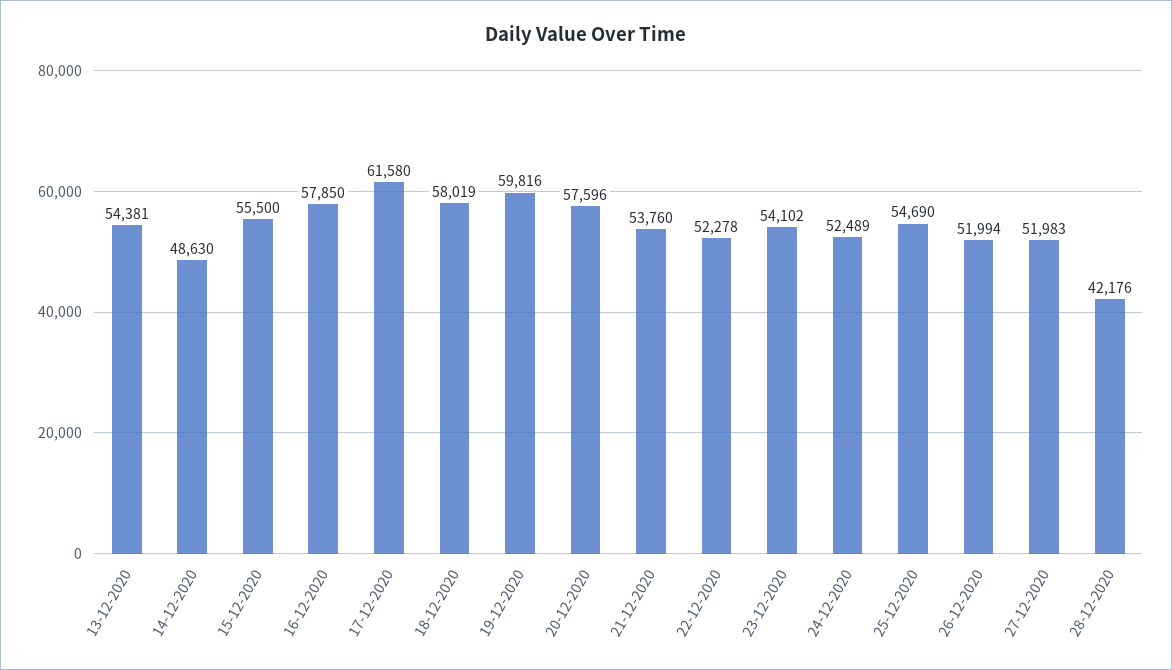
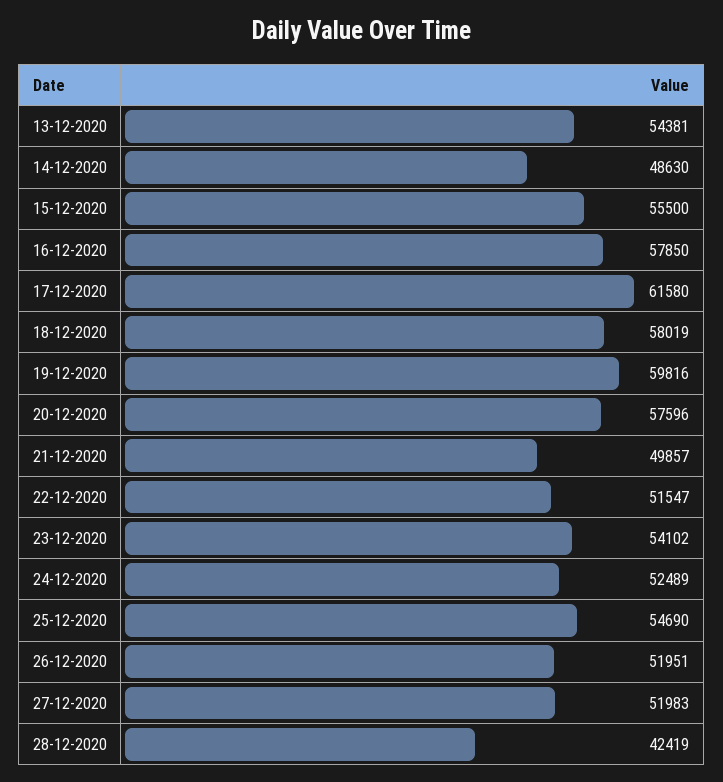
  {
    "13-12-2020": 54381,
    "14-12-2020": 48630,
    "15-12-2020": 55500,
    "16-12-2020": 57850,
    "17-12-2020": 61580,
    "18-12-2020": 58019,
    "19-12-2020": 59816,
    "20-12-2020": 57596,
-   "21-12-2020": 53760,
+   "21-12-2020": 49857,
-   "22-12-2020": 52278,
+   "22-12-2020": 51547,
    "23-12-2020": 54102,
    "24-12-2020": 52489,
    "25-12-2020": 54690,
-   "26-12-2020": 51994,
+   "26-12-2020": 51951,
    "27-12-2020": 51983,
-   "28-12-2020": 42176
+   "28-12-2020": 42419
  }

